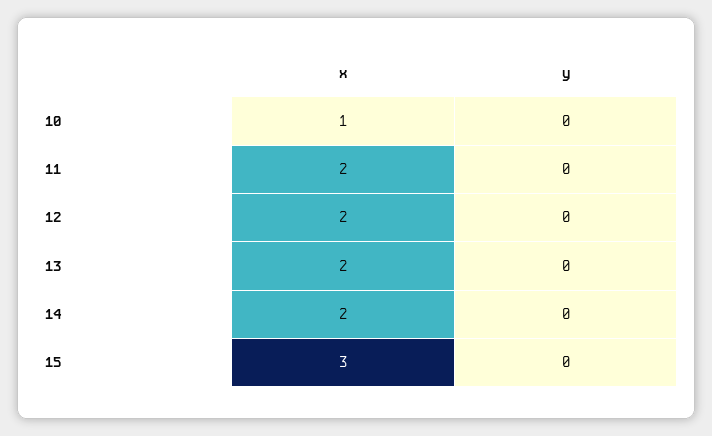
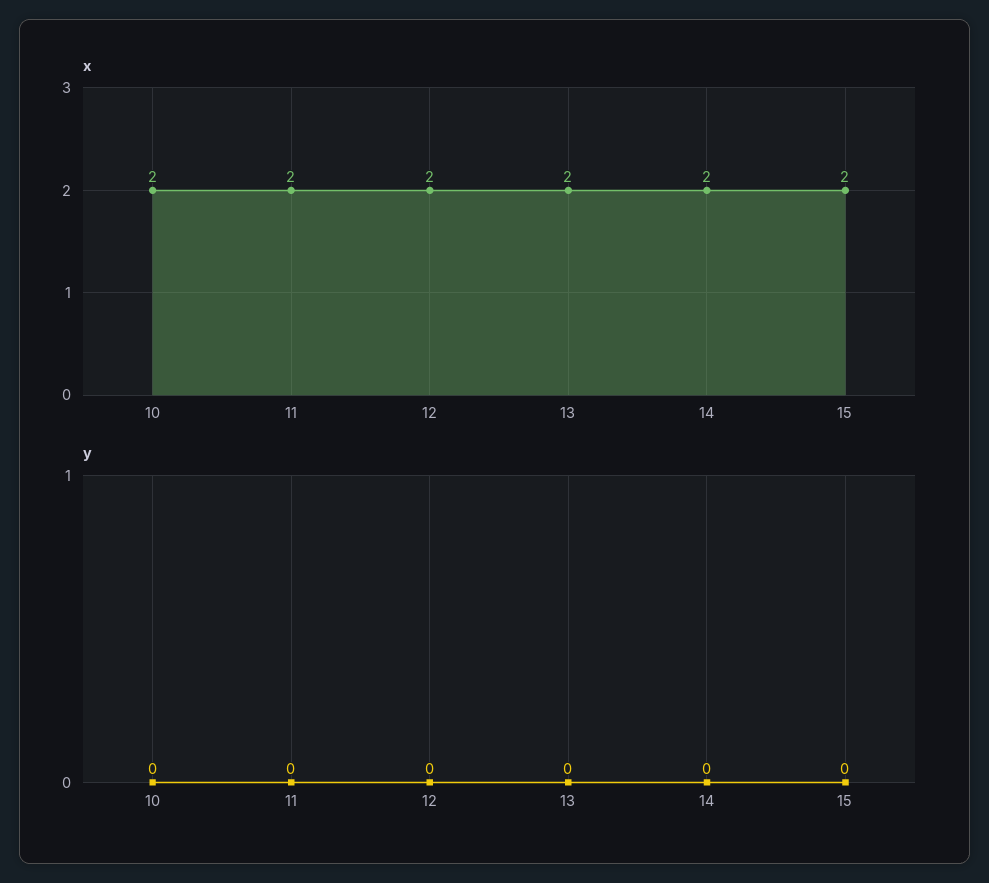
  {
    "x": {
-     "10": 1,
+     "10": 2,
      "11": 2,
      "12": 2,
      "13": 2,
      "14": 2,
-     "15": 3
+     "15": 2
    },
    "y": {
      "10": 0,
      "11": 0,
      "12": 0,
      "13": 0,
      "14": 0,
      "15": 0
    }
  }

